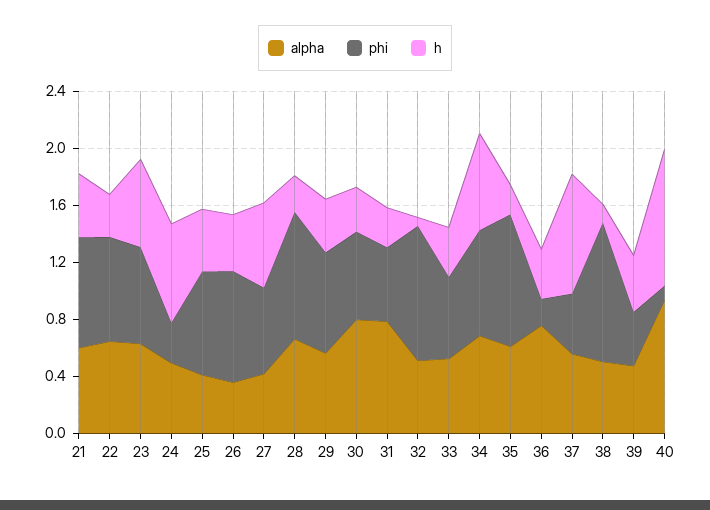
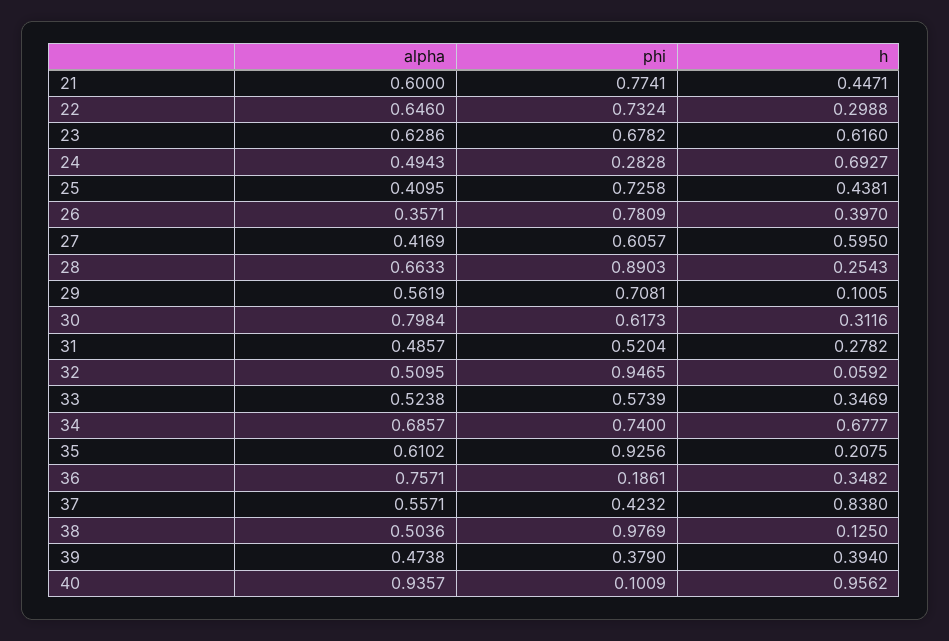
  {
    "alpha": {
      "21": 0.6,
      "22": 0.646,
      "23": 0.6286,
      "24": 0.4943,
      "25": 0.4095,
      "26": 0.3571,
      "27": 0.4169,
      "28": 0.6633,
      "29": 0.5619,
      "30": 0.7984,
-     "31": 0.8,
+     "31": 0.4857,
      "32": 0.5095,
      "33": 0.5238,
      "34": 0.6857,
      "35": 0.6102,
      "36": 0.7571,
      "37": 0.5571,
      "38": 0.5036,
      "39": 0.4738,
      "40": 0.9357
    },
    "phi": {
      "21": 0.7741,
      "22": 0.7324,
      "23": 0.6782,
      "24": 0.2828,
      "25": 0.7258,
      "26": 0.7809,
      "27": 0.6057,
      "28": 0.8903,
      "29": 0.7081,
      "30": 0.6173,
      "31": 0.5204,
      "32": 0.9465,
      "33": 0.5739,
      "34": 0.74,
      "35": 0.9256,
      "36": 0.1861,
      "37": 0.4232,
      "38": 0.9769,
      "39": 0.379,
      "40": 0.1009
    },
    "h": {
      "21": 0.4471,
      "22": 0.2988,
      "23": 0.616,
      "24": 0.6927,
      "25": 0.4381,
      "26": 0.397,
      "27": 0.595,
      "28": 0.2543,
-     "29": 0.4,
+     "29": 0.1005,
      "30": 0.3116,
      "31": 0.2782,
      "32": 0.0592,
      "33": 0.3469,
      "34": 0.6777,
      "35": 0.2075,
      "36": 0.3482,
      "37": 0.838,
      "38": 0.125,
      "39": 0.394,
      "40": 0.9562
    }
  }

